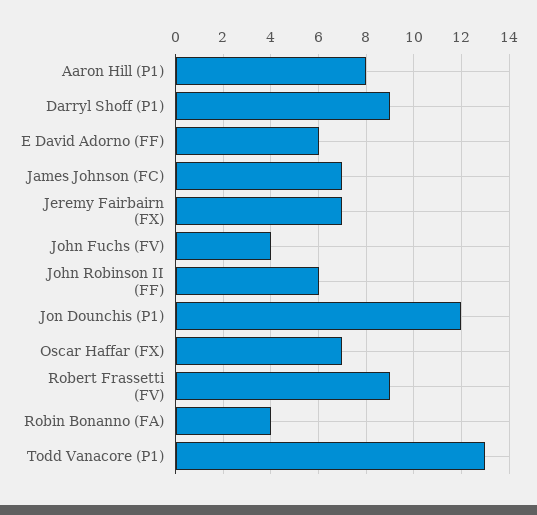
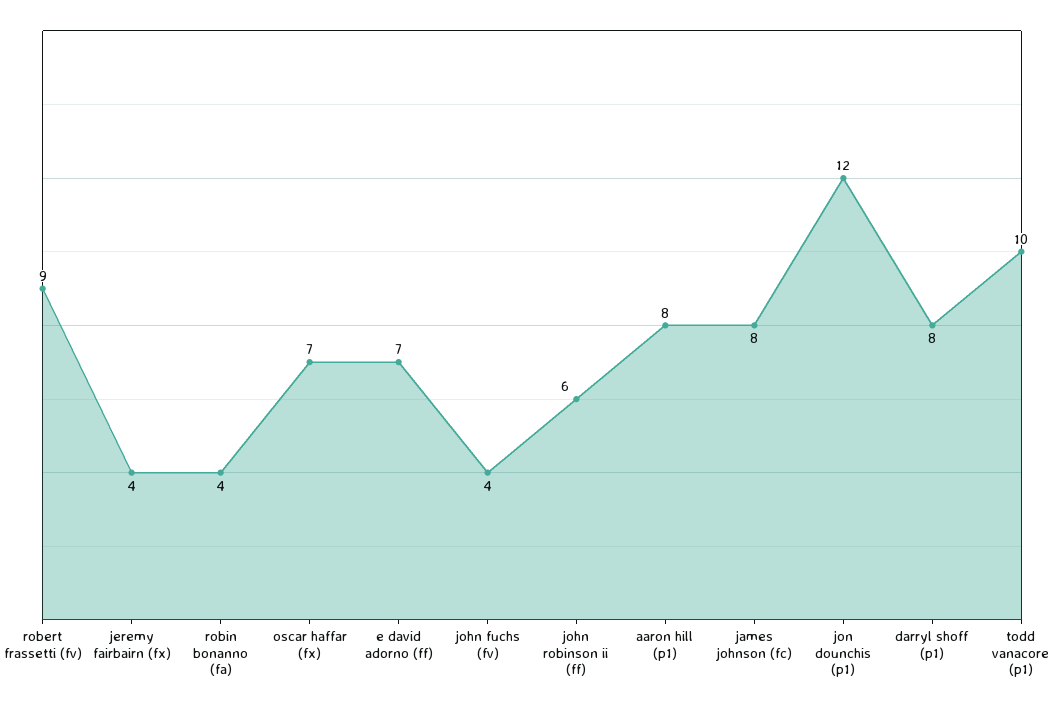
  {
    "Aaron Hill (P1)": 8,
-   "Darryl Shoff (P1)": 9,
+   "Darryl Shoff (P1)": 8,
-   "E David Adorno (FF)": 6,
+   "E David Adorno (FF)": 7,
-   "James Johnson (FC)": 7,
+   "James Johnson (FC)": 8,
-   "Jeremy Fairbairn (FX)": 7,
+   "Jeremy Fairbairn (FX)": 4,
    "John Fuchs (FV)": 4,
    "John Robinson II (FF)": 6,
    "Jon Dounchis (P1)": 12,
    "Oscar Haffar (FX)": 7,
    "Robert Frassetti (FV)": 9,
    "Robin Bonanno (FA)": 4,
-   "Todd Vanacore (P1)": 13
+   "Todd Vanacore (P1)": 10
  }

